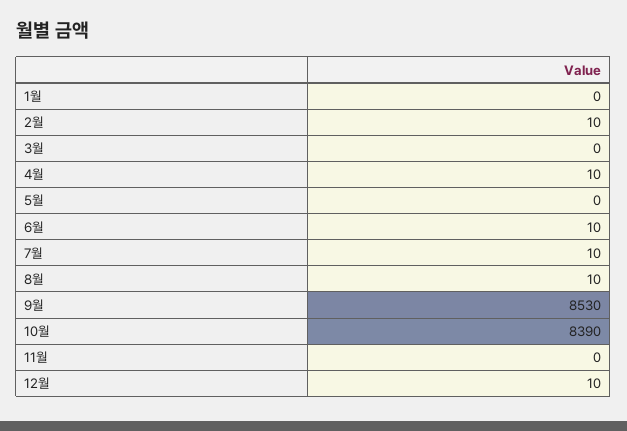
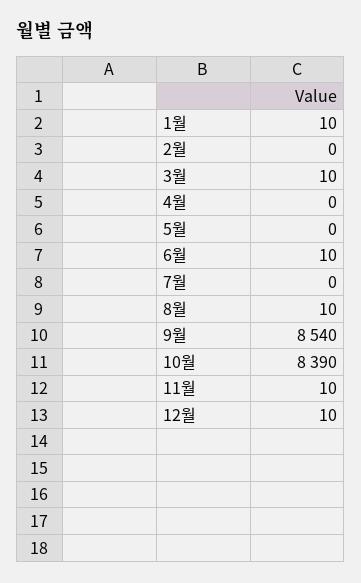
  {
-   "1월": 0,
+   "1월": 10,
-   "2월": 10,
+   "2월": 0,
-   "3월": 0,
+   "3월": 10,
-   "4월": 10,
+   "4월": 0,
    "5월": 0,
    "6월": 10,
-   "7월": 10,
+   "7월": 0,
    "8월": 10,
-   "9월": 8530,
+   "9월": 8540,
    "10월": 8390,
-   "11월": 0,
+   "11월": 10,
    "12월": 10
  }

